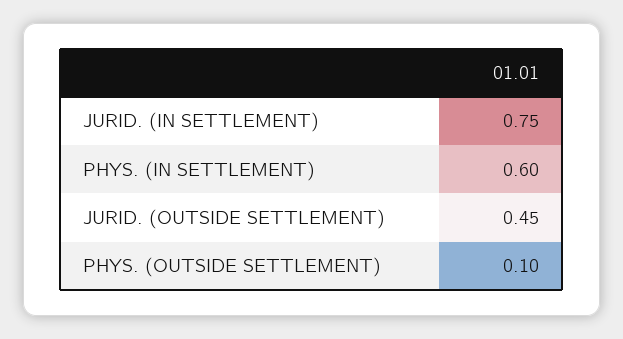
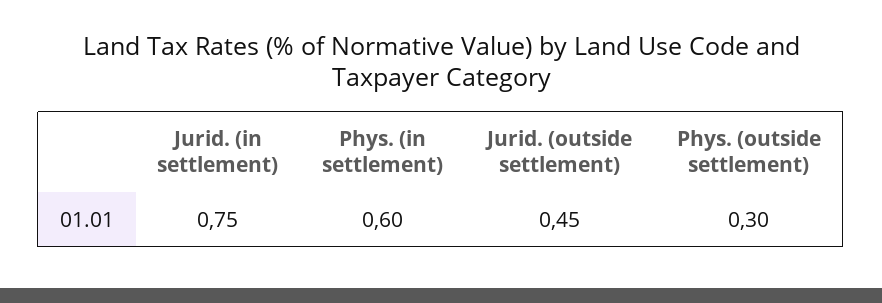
  {
    "JURID. (IN SETTLEMENT)": 0.75,
    "PHYS. (IN SETTLEMENT)": 0.6,
    "JURID. (OUTSIDE SETTLEMENT)": 0.45,
-   "PHYS. (OUTSIDE SETTLEMENT)": 0.1
+   "PHYS. (OUTSIDE SETTLEMENT)": 0.3
  }

